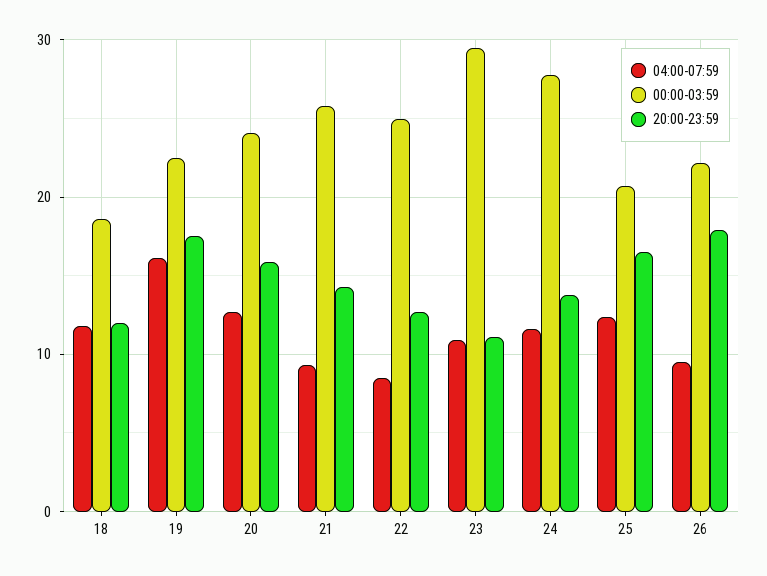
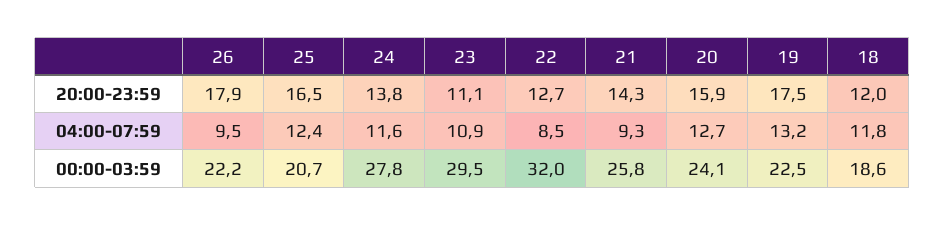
  {
    "04:00-07:59": {
      "18": 11.8,
-     "19": 16,
+     "19": 13.2,
      "20": 12.7,
      "21": 9.3,
      "22": 8.5,
      "23": 10.9,
      "24": 11.6,
      "25": 12.4,
      "26": 9.5
    },
    "00:00-03:59": {
      "18": 18.6,
      "19": 22.5,
      "20": 24.1,
      "21": 25.8,
-     "22": 25,
+     "22": 32,
      "23": 29.5,
      "24": 27.8,
      "25": 20.7,
      "26": 22.2
    },
    "20:00-23:59": {
      "18": 12,
      "19": 17.5,
      "20": 15.9,
      "21": 14.3,
      "22": 12.7,
      "23": 11.1,
      "24": 13.8,
      "25": 16.5,
      "26": 17.9
    }
  }

